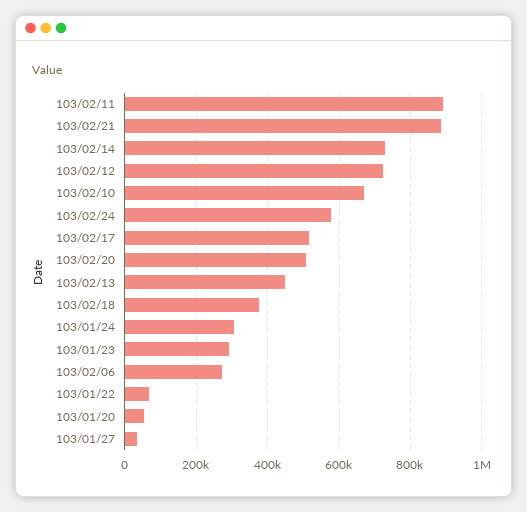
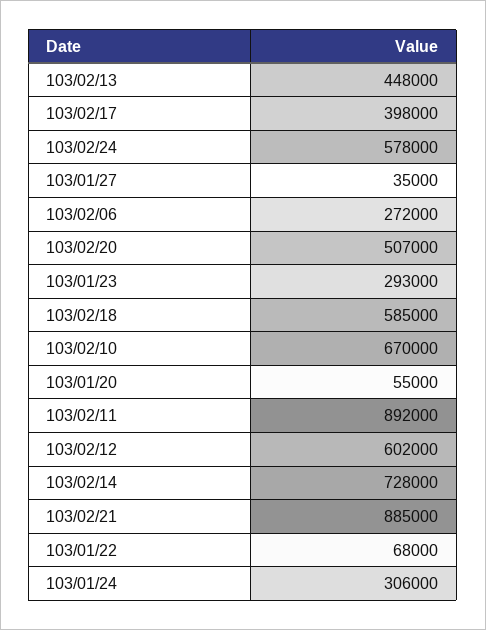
  {
    "103/02/11": 892000,
    "103/02/21": 885000,
    "103/02/14": 728000,
-   "103/02/12": 720000,
+   "103/02/12": 602000,
    "103/02/10": 670000,
    "103/02/24": 578000,
-   "103/02/17": 520000,
+   "103/02/17": 398000,
    "103/02/20": 507000,
    "103/02/13": 448000,
-   "103/02/18": 380000,
+   "103/02/18": 585000,
    "103/01/24": 306000,
    "103/01/23": 293000,
    "103/02/06": 272000,
    "103/01/22": 68000,
    "103/01/20": 55000,
    "103/01/27": 35000
  }

